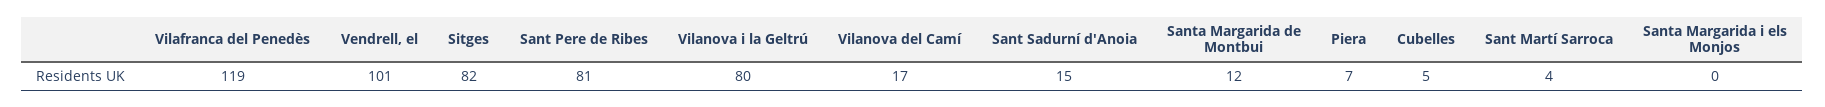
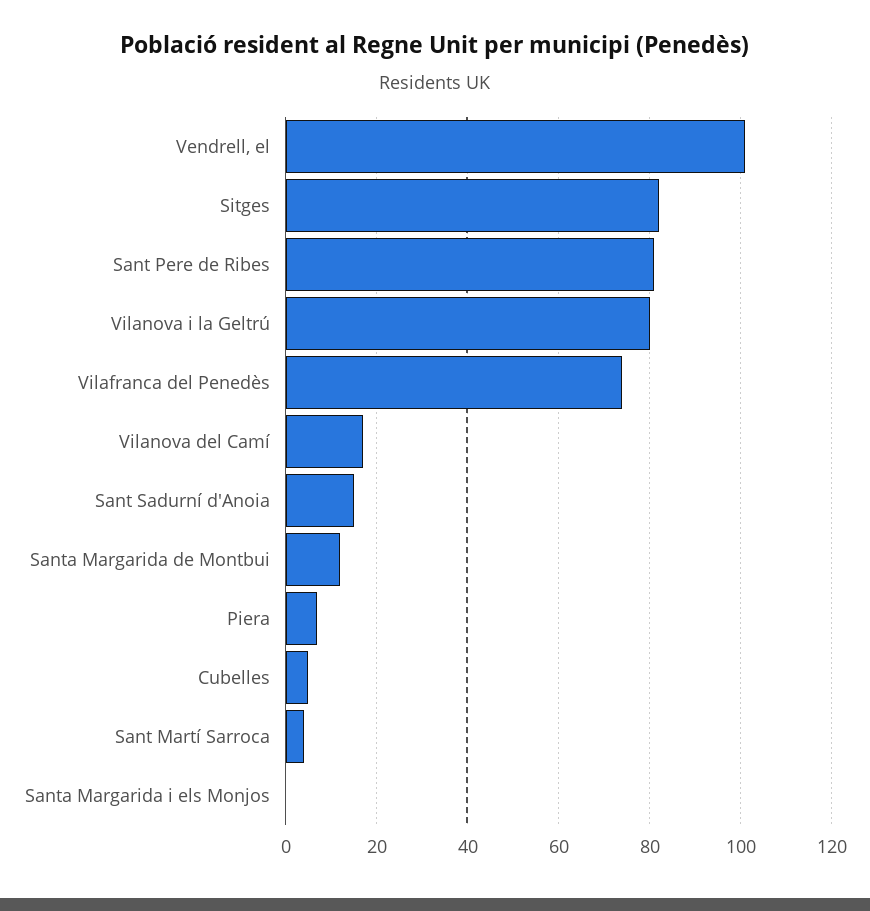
  {
-   "Vilafranca del Penedès": 119,
+   "Vilafranca del Penedès": 75,
    "Vendrell, el": 101,
    "Sitges": 82,
    "Sant Pere de Ribes": 81,
    "Vilanova i la Geltrú": 80,
    "Vilanova del Camí": 17,
    "Sant Sadurní d'Anoia": 15,
    "Santa Margarida de Montbui": 12,
    "Piera": 7,
    "Cubelles": 5,
    "Sant Martí Sarroca": 4,
    "Santa Margarida i els Monjos": 0
  }

